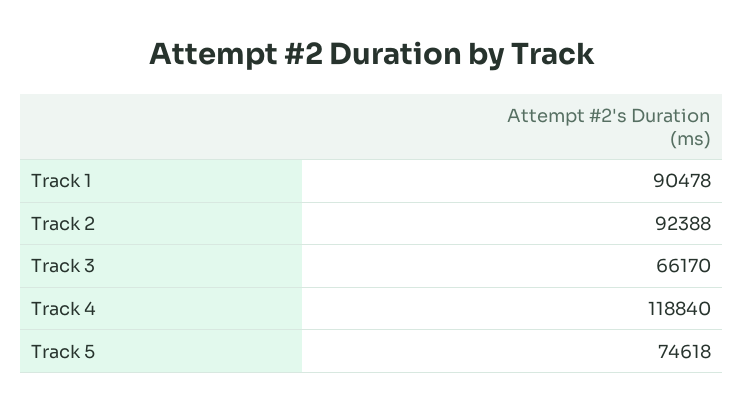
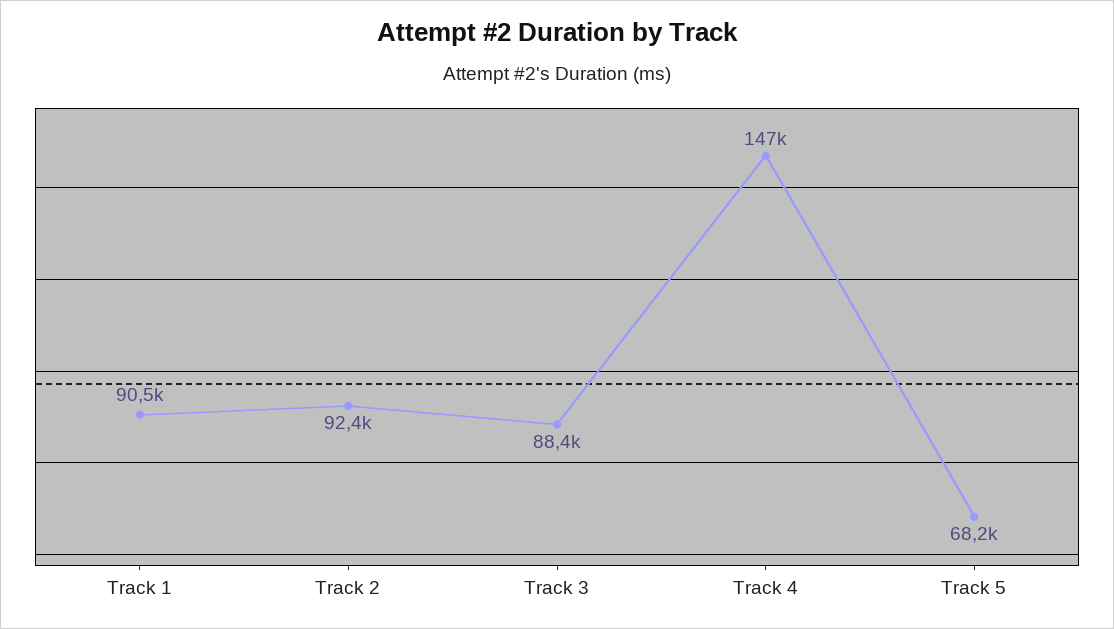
  {
    "Track 1": 90478,
    "Track 2": 92388,
-   "Track 3": 66170,
+   "Track 3": 88400,
-   "Track 4": 118840,
+   "Track 4": 147000,
-   "Track 5": 74618
+   "Track 5": 68200
  }

